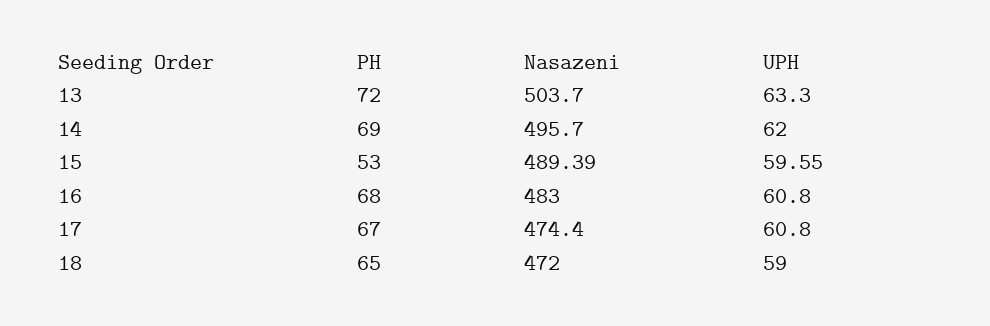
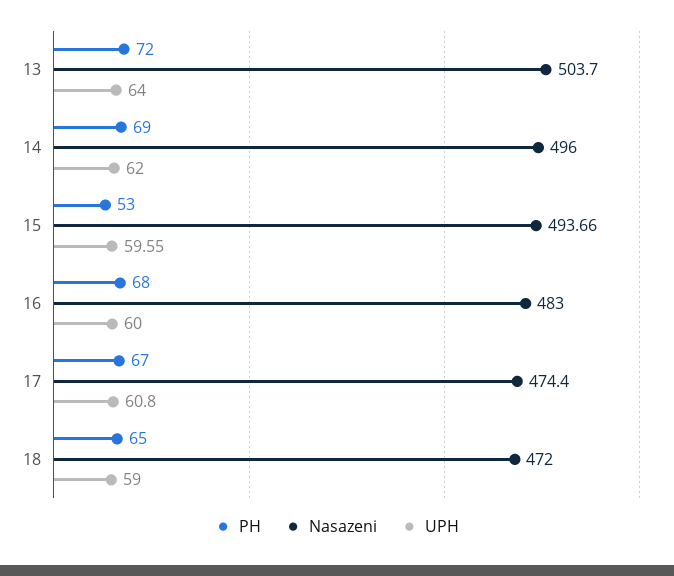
  {
    "PH": {
      "13": 72,
      "14": 69,
      "15": 53,
      "16": 68,
      "17": 67,
      "18": 65
    },
    "Nasazeni": {
      "13": 503.7,
-     "14": 495.7,
+     "14": 496,
-     "15": 489.39,
+     "15": 493.66,
      "16": 483,
      "17": 474.4,
      "18": 472
    },
    "UPH": {
-     "13": 63.3,
+     "13": 64,
      "14": 62,
      "15": 59.55,
-     "16": 60.8,
+     "16": 60,
      "17": 60.8,
      "18": 59
    }
  }

